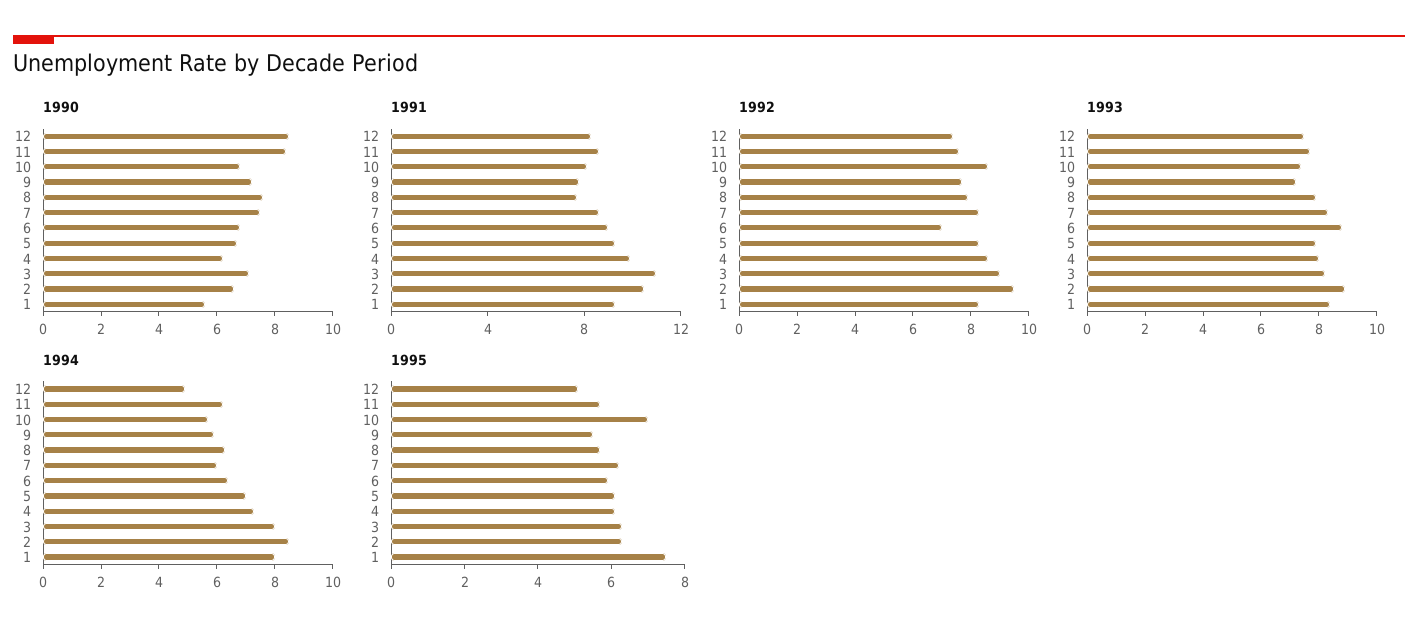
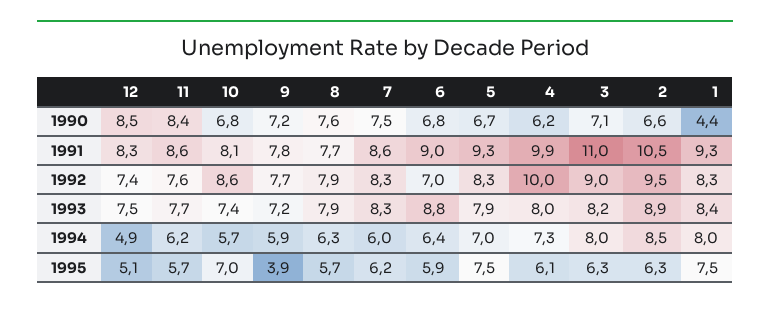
  {
    "1990": {
      "12": 8.5,
      "11": 8.4,
      "10": 6.8,
      "9": 7.2,
      "8": 7.6,
      "7": 7.5,
      "6": 6.8,
      "5": 6.7,
      "4": 6.2,
      "3": 7.1,
      "2": 6.6,
-     "1": 5.5
+     "1": 4.4
    },
    "1991": {
      "12": 8.3,
      "11": 8.6,
      "10": 8.1,
      "9": 7.8,
      "8": 7.7,
      "7": 8.6,
      "6": 9,
      "5": 9.3,
      "4": 9.9,
      "3": 11,
      "2": 10.5,
      "1": 9.3
    },
    "1992": {
      "12": 7.4,
      "11": 7.6,
      "10": 8.6,
      "9": 7.7,
      "8": 7.9,
      "7": 8.3,
      "6": 7,
      "5": 8.3,
-     "4": 8.5,
+     "4": 10,
      "3": 9,
      "2": 9.5,
      "1": 8.3
    },
    "1993": {
      "12": 7.5,
      "11": 7.7,
      "10": 7.4,
      "9": 7.2,
      "8": 7.9,
      "7": 8.3,
      "6": 8.8,
      "5": 7.9,
      "4": 8,
      "3": 8.2,
      "2": 8.9,
      "1": 8.4
    },
    "1994": {
      "12": 4.9,
      "11": 6.2,
      "10": 5.7,
      "9": 5.9,
      "8": 6.3,
      "7": 6,
      "6": 6.4,
      "5": 7,
      "4": 7.3,
      "3": 8,
      "2": 8.5,
      "1": 8
    },
    "1995": {
      "12": 5.1,
      "11": 5.7,
      "10": 7,
-     "9": 5.5,
+     "9": 3.9,
      "8": 5.7,
      "7": 6.2,
      "6": 5.9,
-     "5": 6,
+     "5": 7.5,
      "4": 6.1,
      "3": 6.3,
      "2": 6.3,
      "1": 7.5
    }
  }

